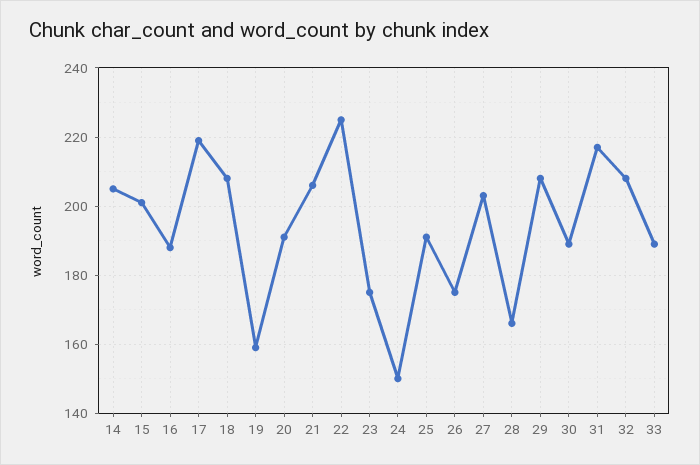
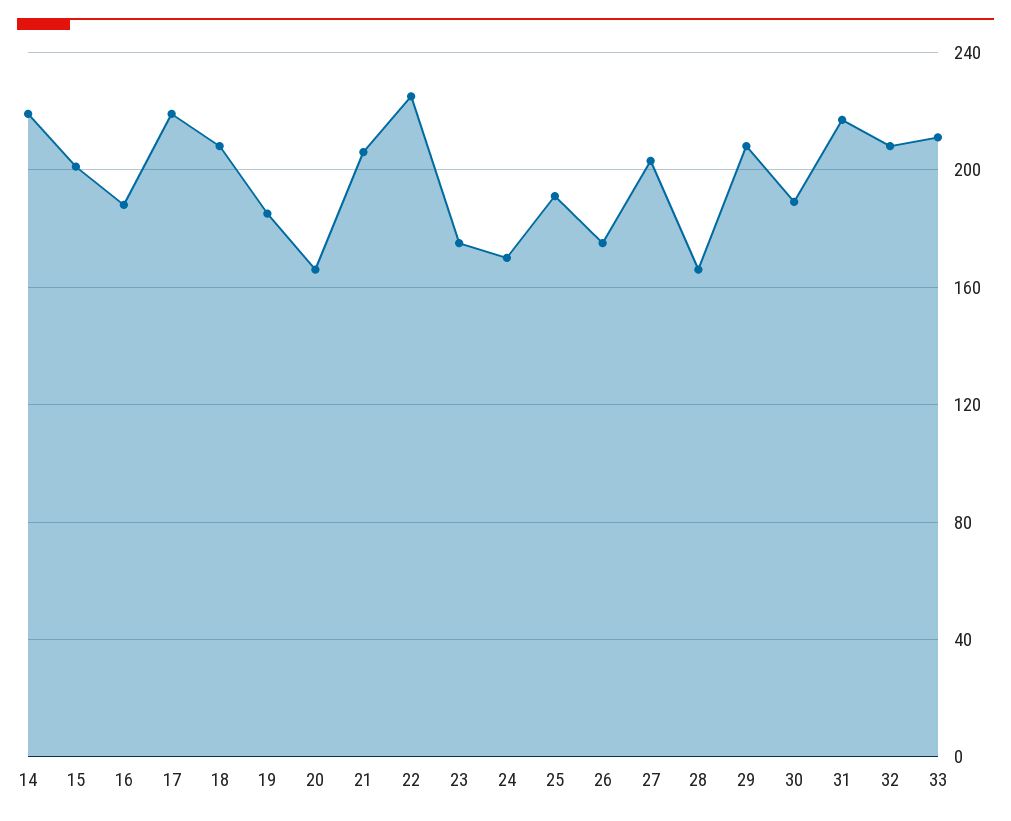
  {
-   "14": 205,
+   "14": 220,
    "15": 200,
    "16": 190,
    "17": 220,
    "18": 210,
-   "19": 160,
+   "19": 185,
-   "20": 190,
+   "20": 165,
    "21": 205,
    "22": 225,
    "23": 175,
-   "24": 150,
+   "24": 170,
    "25": 190,
    "26": 175,
    "27": 205,
    "28": 165,
    "29": 210,
    "30": 190,
    "31": 215,
    "32": 210,
-   "33": 190
+   "33": 210
  }

